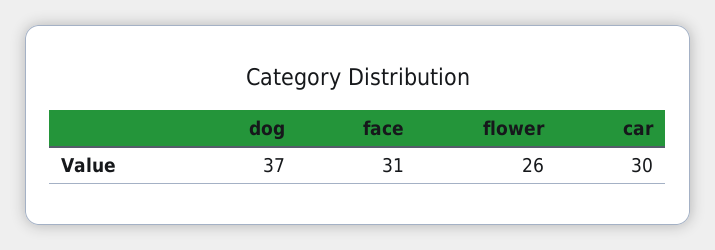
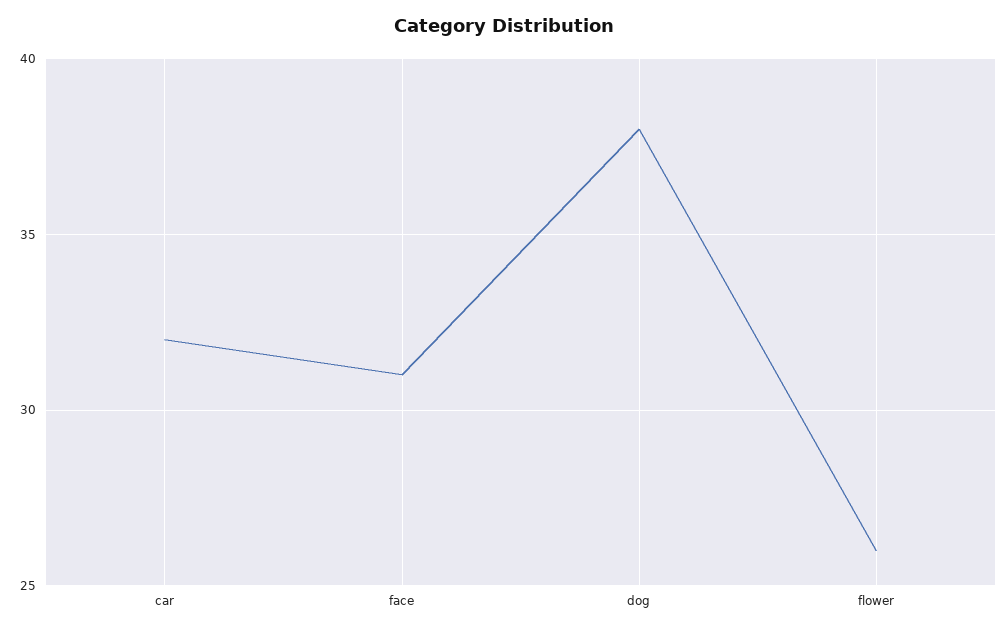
  {
-   "dog": 37,
+   "dog": 38,
    "face": 31,
    "flower": 26,
-   "car": 30
+   "car": 32
  }

